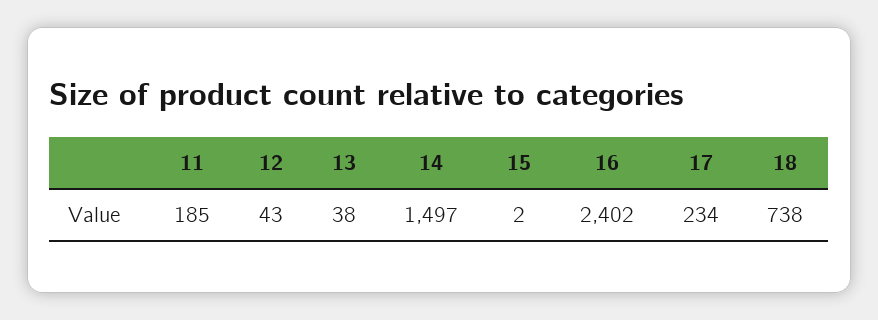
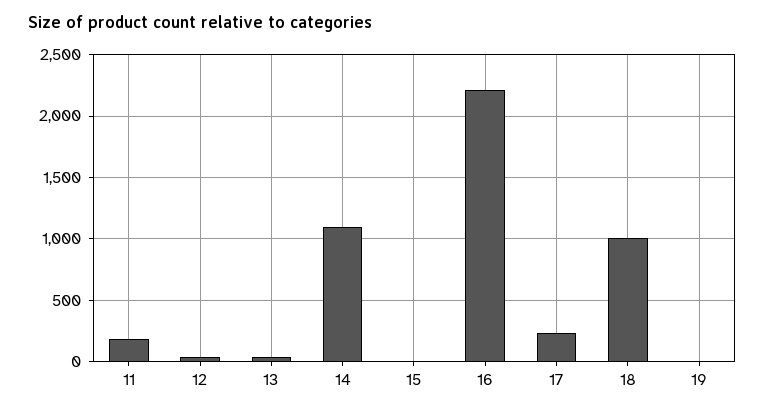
  {
    "11": 185,
    "12": 43,
    "13": 38,
-   "14": 1497,
+   "14": 1100,
    "15": 2,
-   "16": 2402,
+   "16": 2200,
    "17": 234,
-   "18": 738
+   "18": 1000,
+   "19": 0
  }

